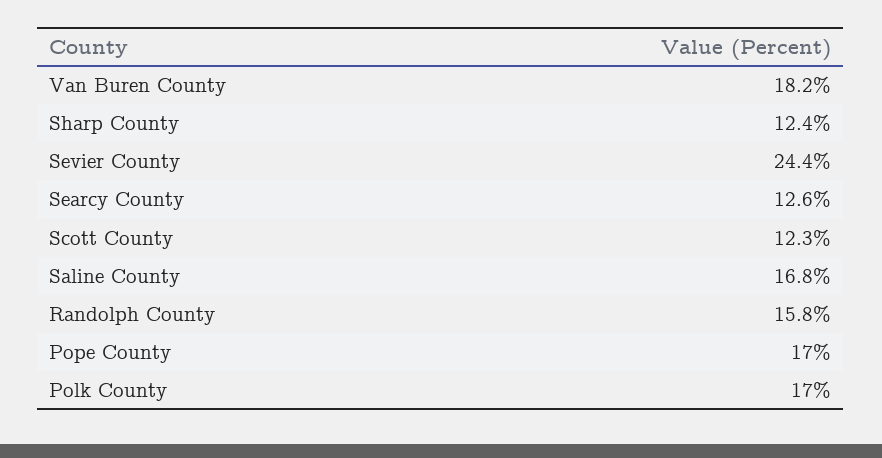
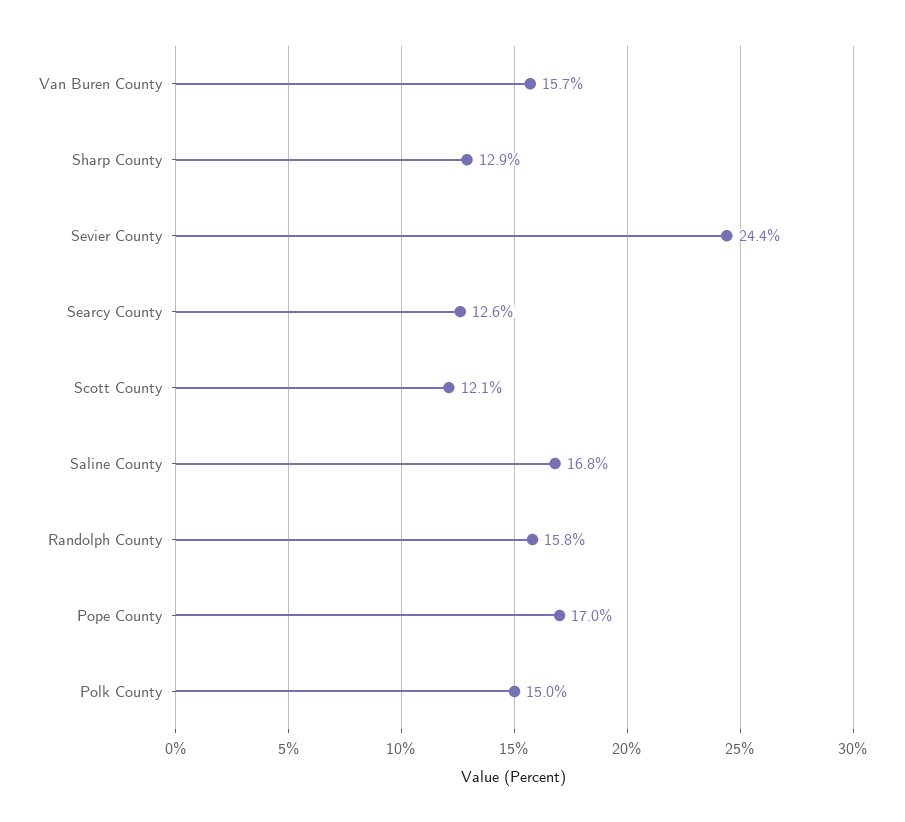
  {
-   "Van Buren County": 18.2,
+   "Van Buren County": 15.7,
-   "Sharp County": 12.4,
+   "Sharp County": 12.9,
    "Sevier County": 24.4,
    "Searcy County": 12.6,
-   "Scott County": 12.3,
+   "Scott County": 12.1,
    "Saline County": 16.8,
    "Randolph County": 15.8,
    "Pope County": 17,
-   "Polk County": 17
+   "Polk County": 15
  }

